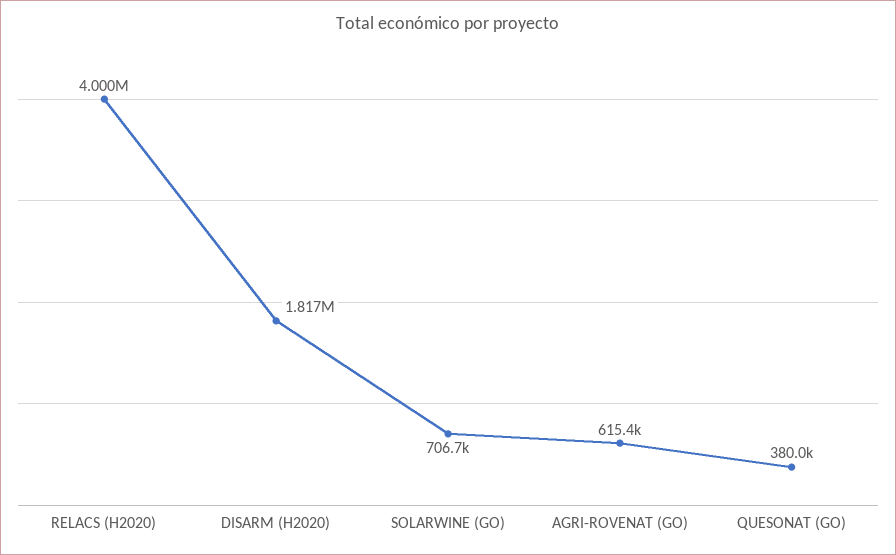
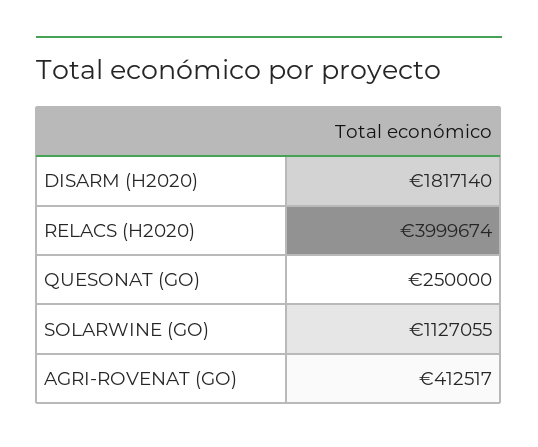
  {
    "RELACS (H2020)": 3999674,
    "DISARM (H2020)": 1817140,
-   "SOLARWINE (GO)": 706700,
+   "SOLARWINE (GO)": 1127055,
-   "AGRI-ROVENAT (GO)": 615400,
+   "AGRI-ROVENAT (GO)": 412517,
-   "QUESONAT (GO)": 380000
+   "QUESONAT (GO)": 250000
  }

